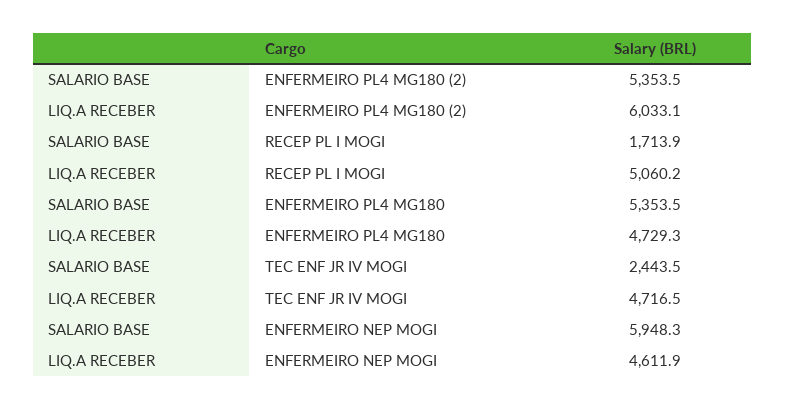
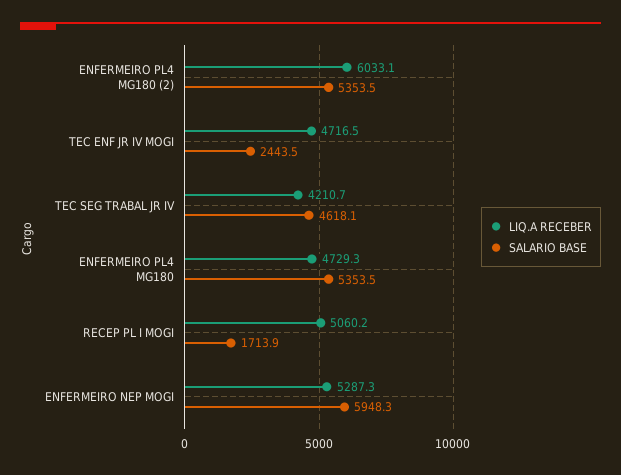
  {
    "SALARIO BASE": {
      "ENFERMEIRO PL4 MG180 (2)": 5353.5,
      "RECEP PL I MOGI": 1713.9,
      "ENFERMEIRO PL4 MG180": 5353.5,
      "TEC ENF JR IV MOGI": 2443.5,
-     "ENFERMEIRO NEP MOGI": 5948.3
+     "ENFERMEIRO NEP MOGI": 5948.3,
+     "TEC SEG TRABAL JR IV": 4618.1
    },
    "LIQ.A RECEBER": {
      "ENFERMEIRO PL4 MG180 (2)": 6033.1,
      "RECEP PL I MOGI": 5060.2,
      "ENFERMEIRO PL4 MG180": 4729.3,
      "TEC ENF JR IV MOGI": 4716.5,
-     "ENFERMEIRO NEP MOGI": 4611.9
+     "ENFERMEIRO NEP MOGI": 5287.3,
+     "TEC SEG TRABAL JR IV": 4210.7
    }
  }

